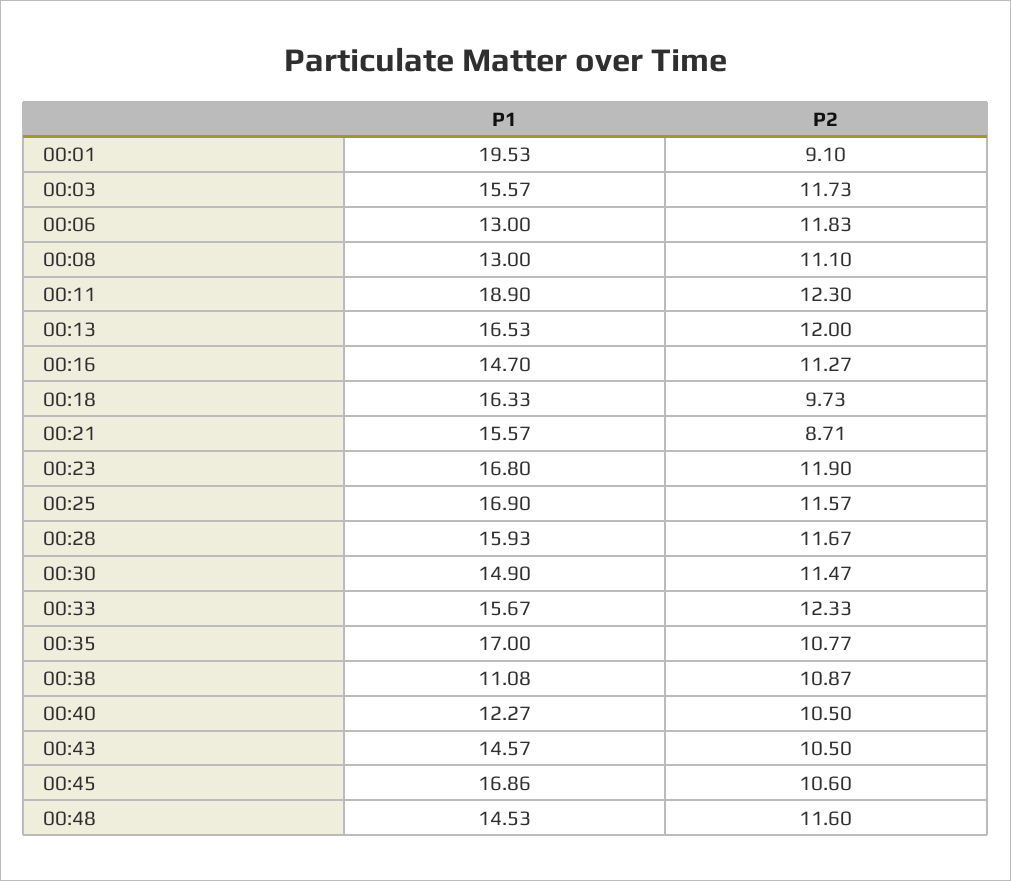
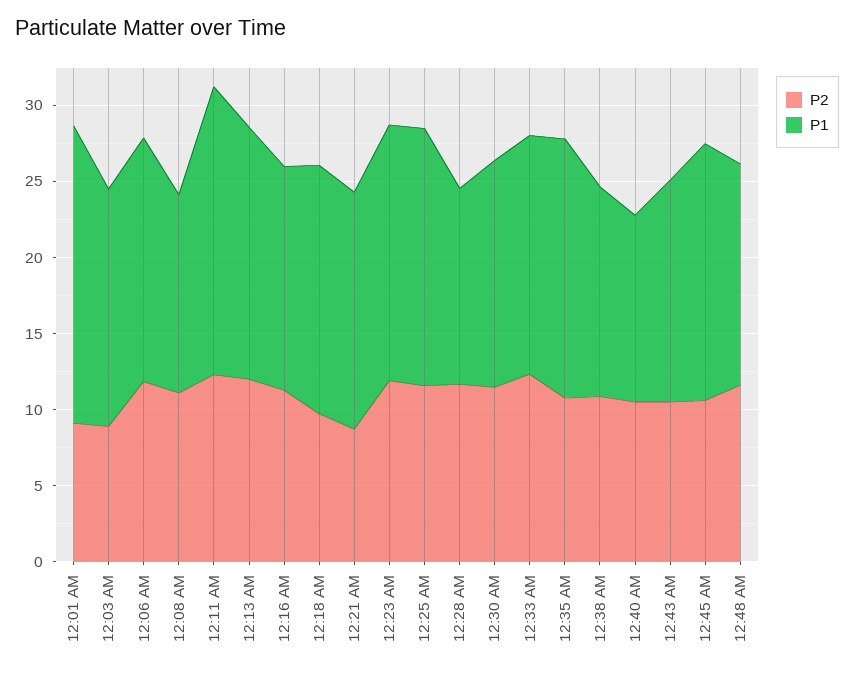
  {
    "P1": {
      "00:01": 19.53,
      "00:03": 15.57,
-     "00:06": 13,
+     "00:06": 16,
      "00:08": 13,
      "00:11": 18.9,
      "00:13": 16.53,
      "00:16": 14.7,
      "00:18": 16.33,
      "00:21": 15.57,
      "00:23": 16.8,
      "00:25": 16.9,
-     "00:28": 15.93,
+     "00:28": 13,
      "00:30": 14.9,
      "00:33": 15.67,
      "00:35": 17,
-     "00:38": 11.08,
+     "00:38": 14,
      "00:40": 12.27,
      "00:43": 14.57,
      "00:45": 16.86,
      "00:48": 14.53
    },
    "P2": {
      "00:01": 9.1,
-     "00:03": 11.73,
+     "00:03": 9,
      "00:06": 11.83,
      "00:08": 11.1,
      "00:11": 12.3,
      "00:13": 12,
      "00:16": 11.27,
      "00:18": 9.73,
      "00:21": 8.71,
      "00:23": 11.9,
      "00:25": 11.57,
      "00:28": 11.67,
      "00:30": 11.47,
      "00:33": 12.33,
      "00:35": 10.77,
      "00:38": 10.87,
      "00:40": 10.5,
      "00:43": 10.5,
      "00:45": 10.6,
      "00:48": 11.6
    }
  }

